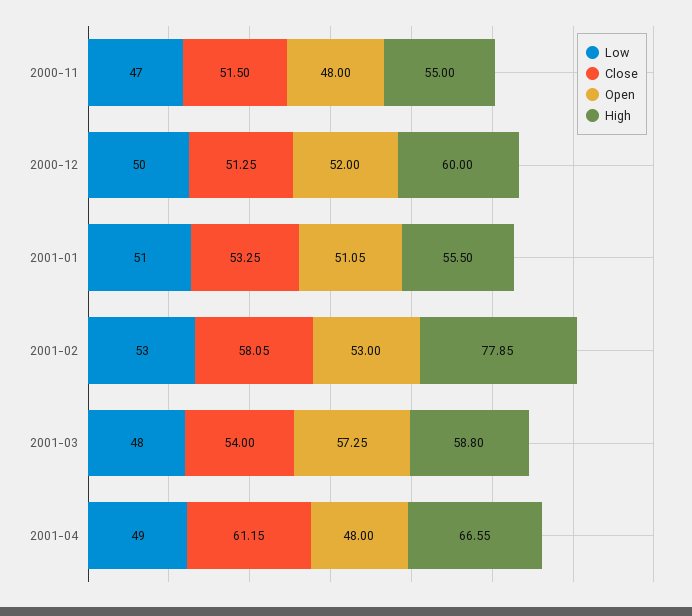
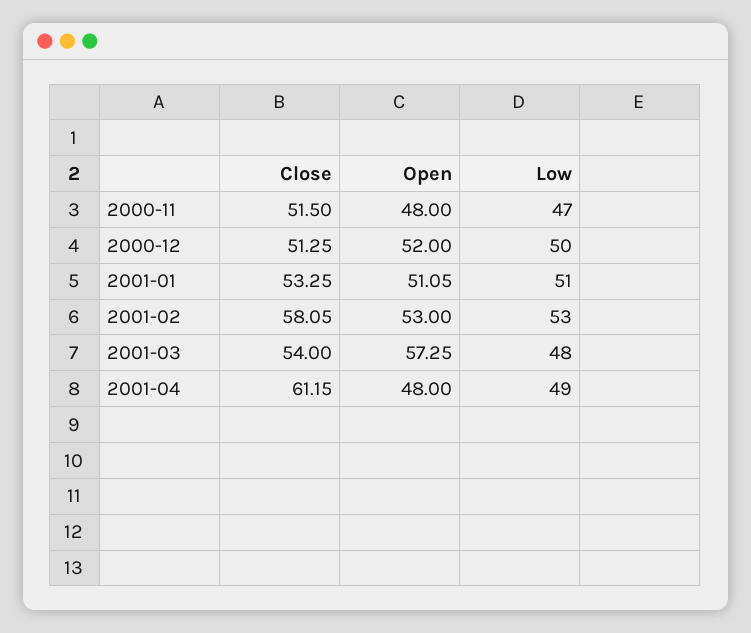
  {
    "Low": {
      "2000-11": 47,
      "2000-12": 50,
      "2001-01": 51,
      "2001-02": 53,
      "2001-03": 48,
      "2001-04": 49
    },
    "Close": {
      "2000-11": 51.5,
      "2000-12": 51.25,
      "2001-01": 53.25,
      "2001-02": 58.05,
      "2001-03": 54,
      "2001-04": 61.15
    },
    "Open": {
      "2000-11": 48,
      "2000-12": 52,
      "2001-01": 51.05,
      "2001-02": 53,
      "2001-03": 57.25,
      "2001-04": 48
-   },
+   }
-   "High": {
-     "2000-11": 55,
-     "2000-12": 60,
-     "2001-01": 55.5,
-     "2001-02": 77.85,
-     "2001-03": 58.8,
-     "2001-04": 66.55
-   }
  }

